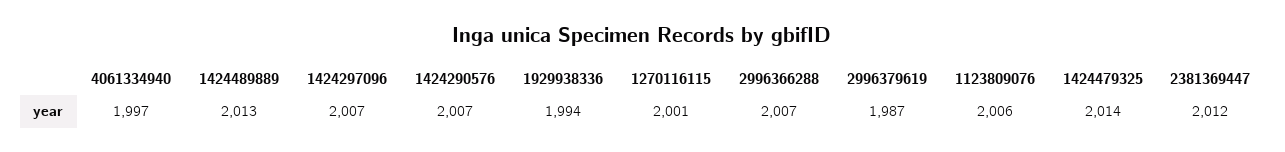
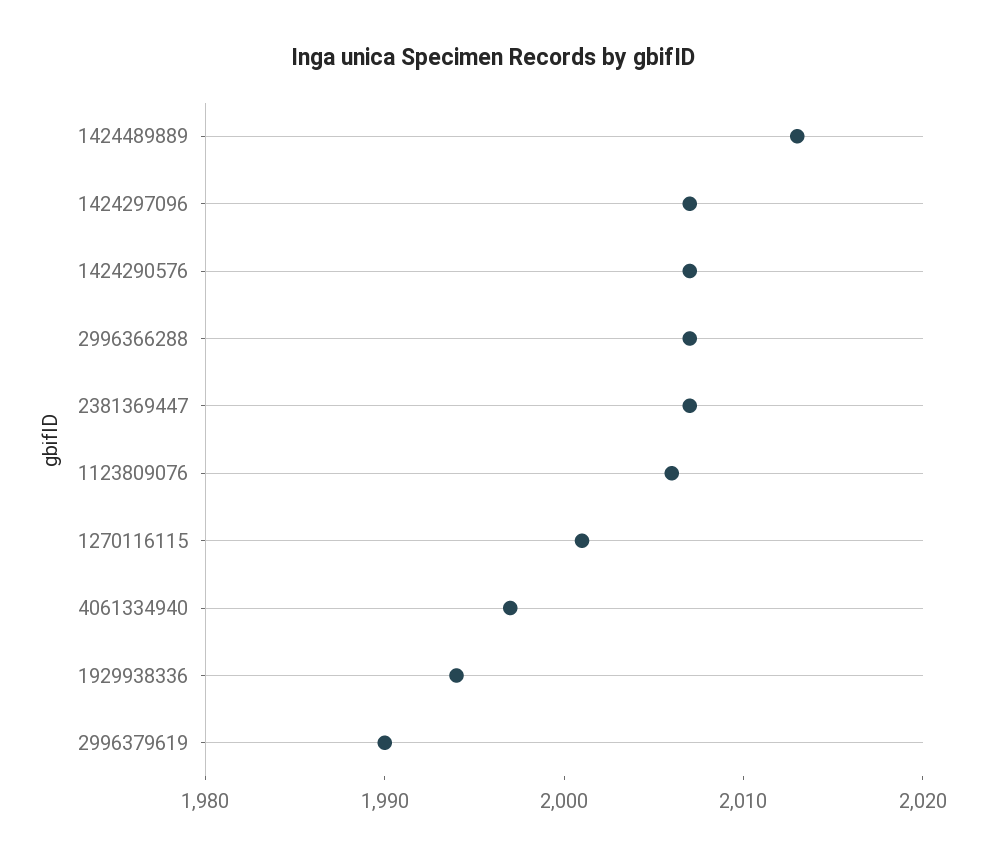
  {
    "4061334940": 1997,
    "1424489889": 2013,
    "1424297096": 2007,
    "1424290576": 2007,
    "1929938336": 1994,
    "1270116115": 2001,
    "2996366288": 2007,
-   "2996379619": 1987,
+   "2996379619": 1990,
    "1123809076": 2006,
-   "1424479325": 2014,
-   "2381369447": 2012
+   "2381369447": 2007
  }

